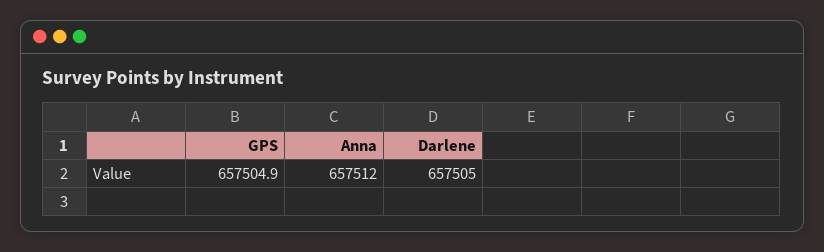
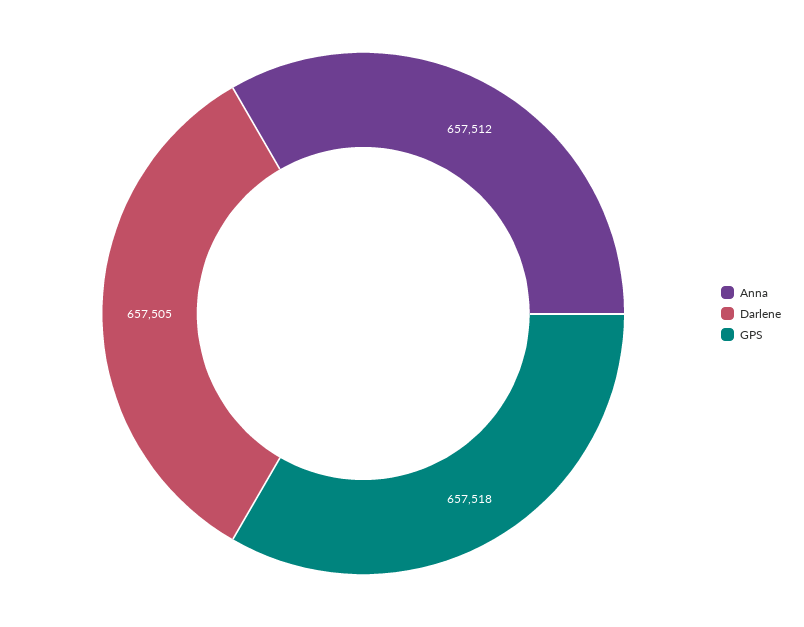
  {
-   "GPS": 657504.9,
+   "GPS": 657518,
    "Anna": 657512,
    "Darlene": 657505
  }

